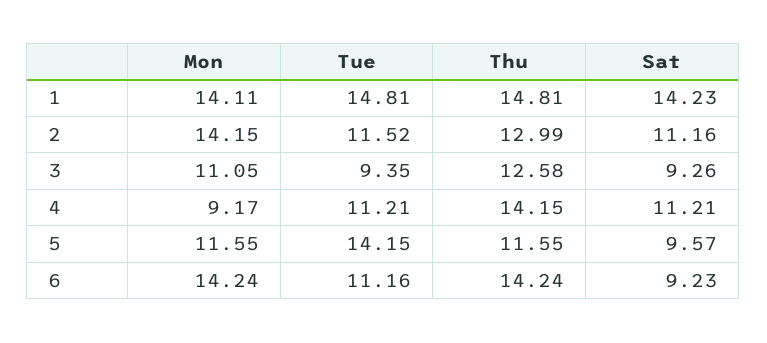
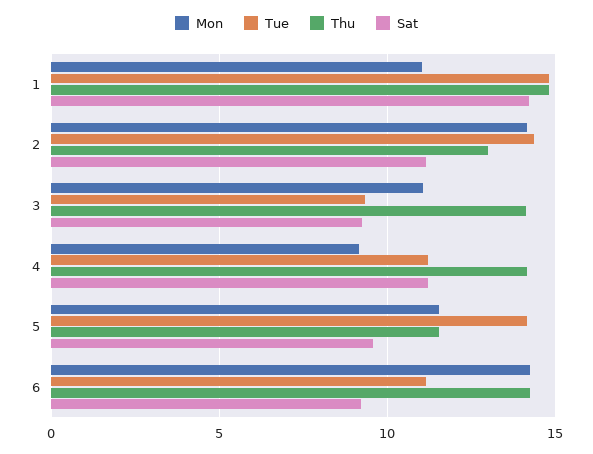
  {
    "Mon": {
-     "1": 14.11,
+     "1": 11,
      "2": 14.15,
      "3": 11.05,
      "4": 9.17,
      "5": 11.55,
      "6": 14.24
    },
    "Tue": {
      "1": 14.81,
-     "2": 11.52,
+     "2": 14.5,
      "3": 9.35,
      "4": 11.21,
      "5": 14.15,
      "6": 11.16
    },
    "Thu": {
      "1": 14.81,
      "2": 12.99,
-     "3": 12.58,
+     "3": 14,
      "4": 14.15,
      "5": 11.55,
      "6": 14.24
    },
    "Sat": {
      "1": 14.23,
      "2": 11.16,
      "3": 9.26,
      "4": 11.21,
      "5": 9.57,
      "6": 9.23
    }
  }

